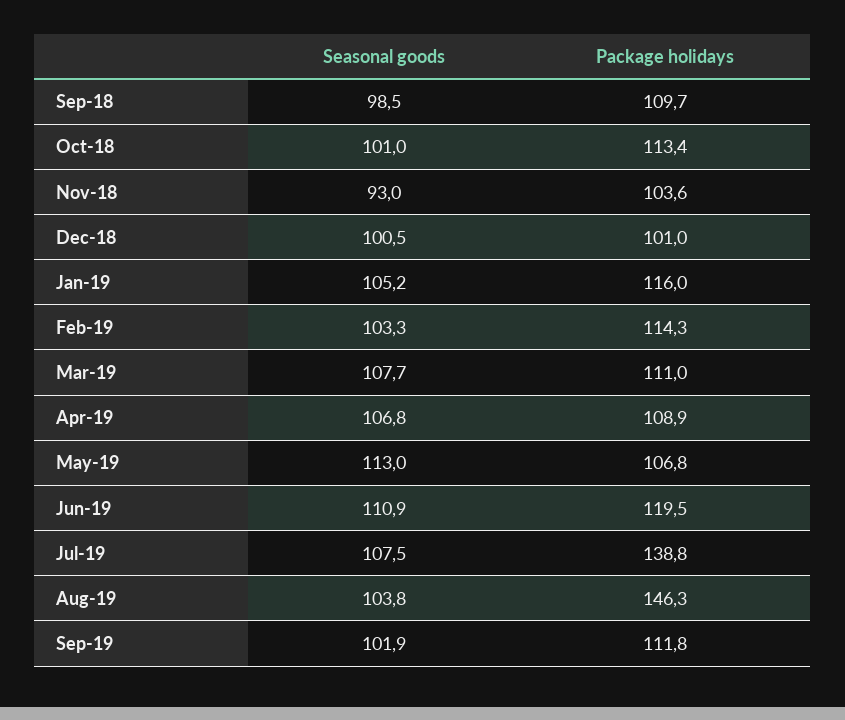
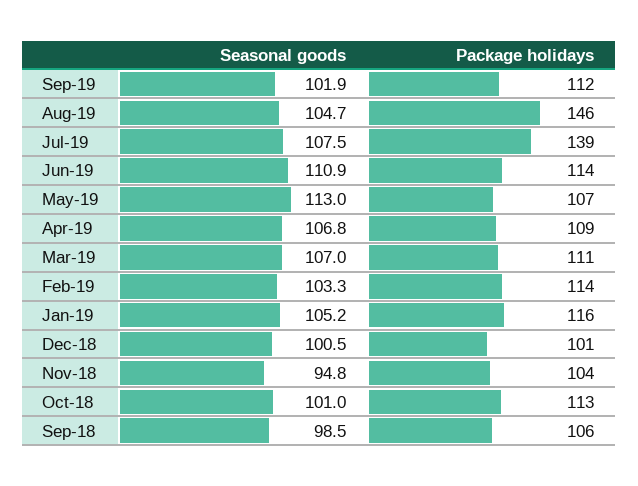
  {
    "Seasonal goods": {
      "Sep-18": 98.5,
      "Oct-18": 101,
-     "Nov-18": 93,
+     "Nov-18": 94.8,
      "Dec-18": 100.5,
      "Jan-19": 105.2,
      "Feb-19": 103.3,
-     "Mar-19": 107.7,
+     "Mar-19": 107,
      "Apr-19": 106.8,
      "May-19": 113,
      "Jun-19": 110.9,
      "Jul-19": 107.5,
-     "Aug-19": 103.8,
+     "Aug-19": 104.7,
      "Sep-19": 101.9
    },
    "Package holidays": {
-     "Sep-18": 109.7,
+     "Sep-18": 106,
      "Oct-18": 113.4,
      "Nov-18": 103.6,
      "Dec-18": 101,
      "Jan-19": 116,
      "Feb-19": 114.3,
      "Mar-19": 111,
      "Apr-19": 108.9,
      "May-19": 106.8,
-     "Jun-19": 119.5,
+     "Jun-19": 114,
      "Jul-19": 138.8,
      "Aug-19": 146.3,
      "Sep-19": 111.8
    }
  }

